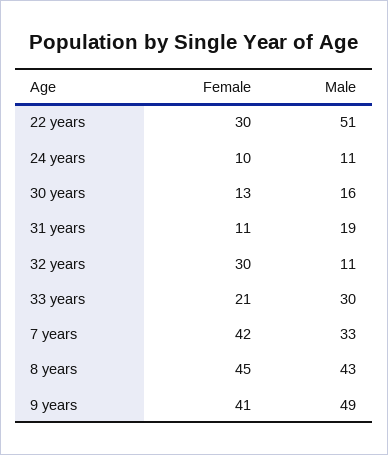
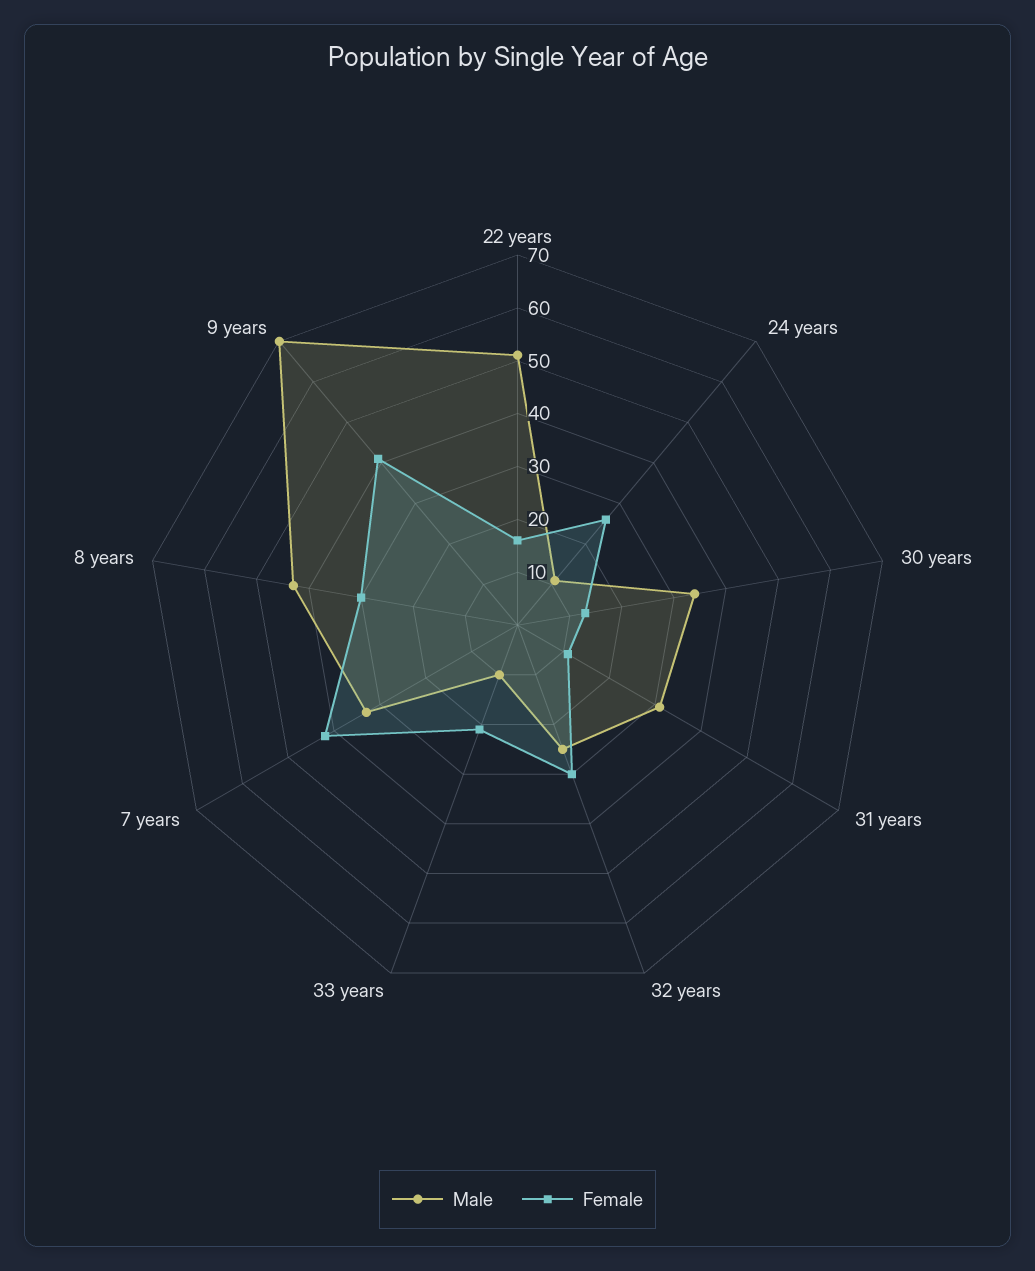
  {
    "Female": {
-     "22 years": 30,
+     "22 years": 15,
-     "24 years": 10,
+     "24 years": 25,
      "30 years": 13,
      "31 years": 11,
      "32 years": 30,
      "33 years": 21,
      "7 years": 42,
-     "8 years": 45,
+     "8 years": 30,
      "9 years": 41
    },
    "Male": {
      "22 years": 51,
      "24 years": 11,
-     "30 years": 16,
+     "30 years": 35,
-     "31 years": 19,
+     "31 years": 30,
-     "32 years": 11,
+     "32 years": 25,
-     "33 years": 30,
+     "33 years": 10,
      "7 years": 33,
      "8 years": 43,
-     "9 years": 49
+     "9 years": 70
    }
  }

